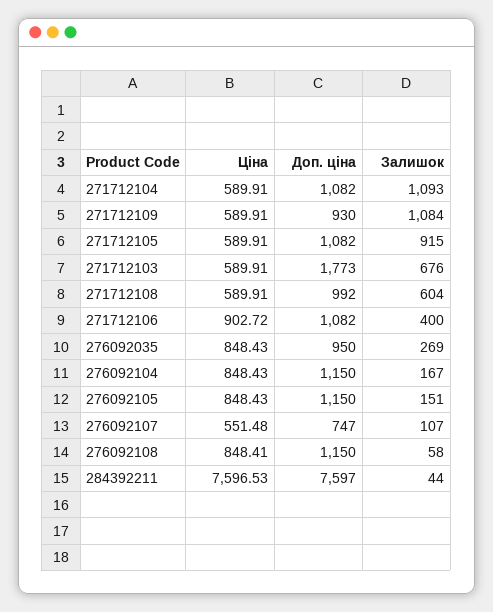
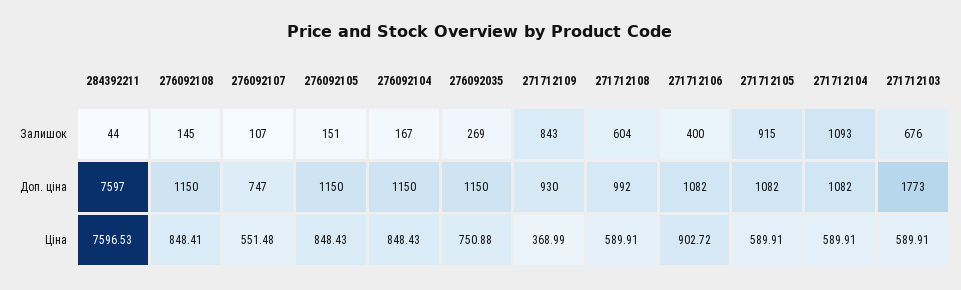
  {
    "Ціна": {
      "271712104": 589.91,
-     "271712109": 589.91,
+     "271712109": 368.99,
      "271712105": 589.91,
      "271712103": 589.91,
      "271712108": 589.91,
      "271712106": 902.72,
-     "276092035": 848.43,
+     "276092035": 750.88,
      "276092104": 848.43,
      "276092105": 848.43,
      "276092107": 551.48,
      "276092108": 848.41,
      "284392211": 7596.53
    },
    "Доп. ціна": {
      "271712104": 1082,
      "271712109": 930,
      "271712105": 1082,
      "271712103": 1773,
      "271712108": 992,
      "271712106": 1082,
-     "276092035": 950,
+     "276092035": 1150,
      "276092104": 1150,
      "276092105": 1150,
      "276092107": 747,
      "276092108": 1150,
      "284392211": 7597
    },
    "Залишок": {
      "271712104": 1093,
-     "271712109": 1084,
+     "271712109": 843,
      "271712105": 915,
      "271712103": 676,
      "271712108": 604,
      "271712106": 400,
      "276092035": 269,
      "276092104": 167,
      "276092105": 151,
      "276092107": 107,
-     "276092108": 58,
+     "276092108": 145,
      "284392211": 44
    }
  }

